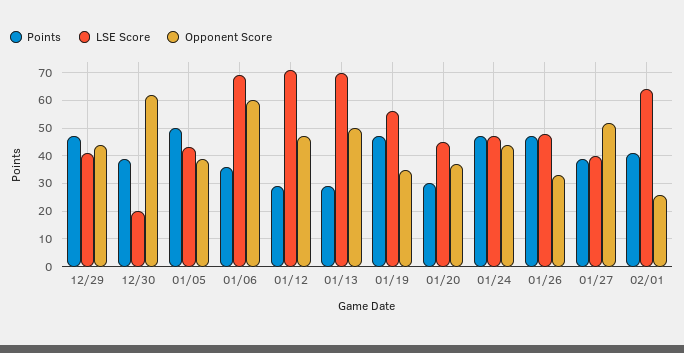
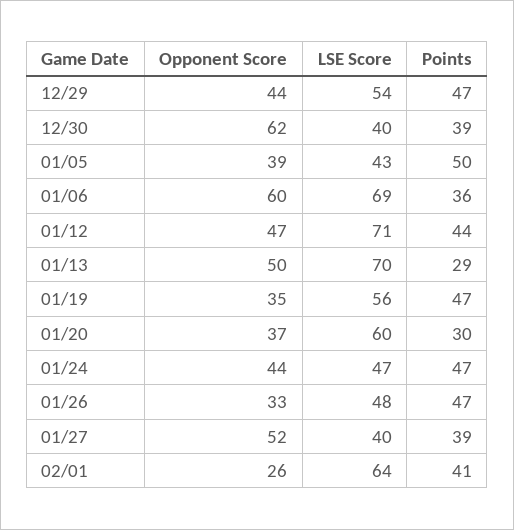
  {
    "Points": {
      "12/29": 47,
      "12/30": 39,
      "01/05": 50,
      "01/06": 36,
-     "01/12": 30,
+     "01/12": 44,
      "01/13": 29,
      "01/19": 47,
      "01/20": 30,
      "01/24": 47,
      "01/26": 47,
      "01/27": 39,
      "02/01": 41
    },
    "LSE Score": {
-     "12/29": 40,
+     "12/29": 54,
-     "12/30": 20,
+     "12/30": 40,
      "01/05": 43,
      "01/06": 69,
      "01/12": 71,
      "01/13": 70,
      "01/19": 56,
-     "01/20": 45,
+     "01/20": 60,
      "01/24": 47,
      "01/26": 48,
      "01/27": 40,
      "02/01": 64
    },
    "Opponent Score": {
      "12/29": 44,
      "12/30": 62,
      "01/05": 39,
      "01/06": 60,
      "01/12": 47,
      "01/13": 50,
      "01/19": 35,
      "01/20": 37,
      "01/24": 44,
      "01/26": 33,
      "01/27": 52,
      "02/01": 26
    }
  }

